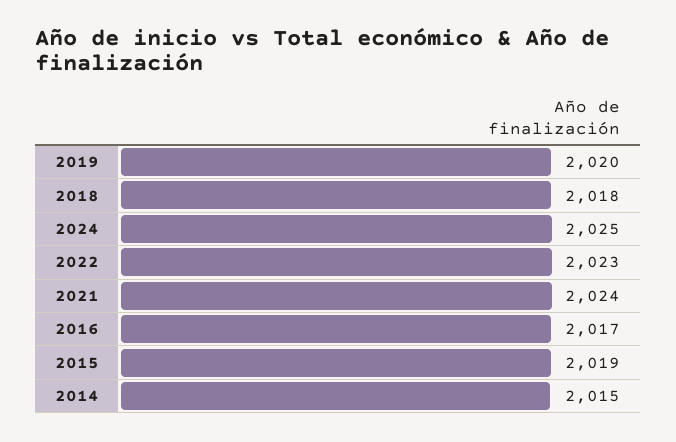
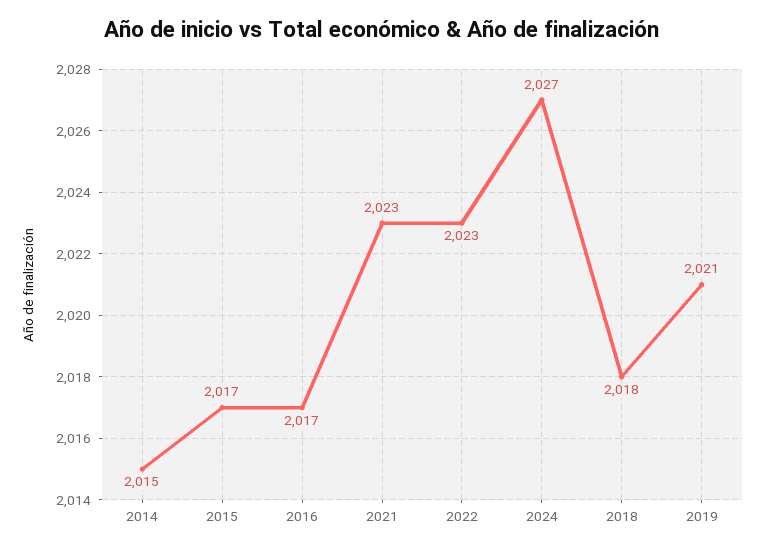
  {
-   "2019": 2020,
+   "2019": 2021,
    "2018": 2018,
-   "2024": 2025,
+   "2024": 2027,
    "2022": 2023,
-   "2021": 2024,
+   "2021": 2023,
    "2016": 2017,
-   "2015": 2019,
+   "2015": 2017,
    "2014": 2015
  }

